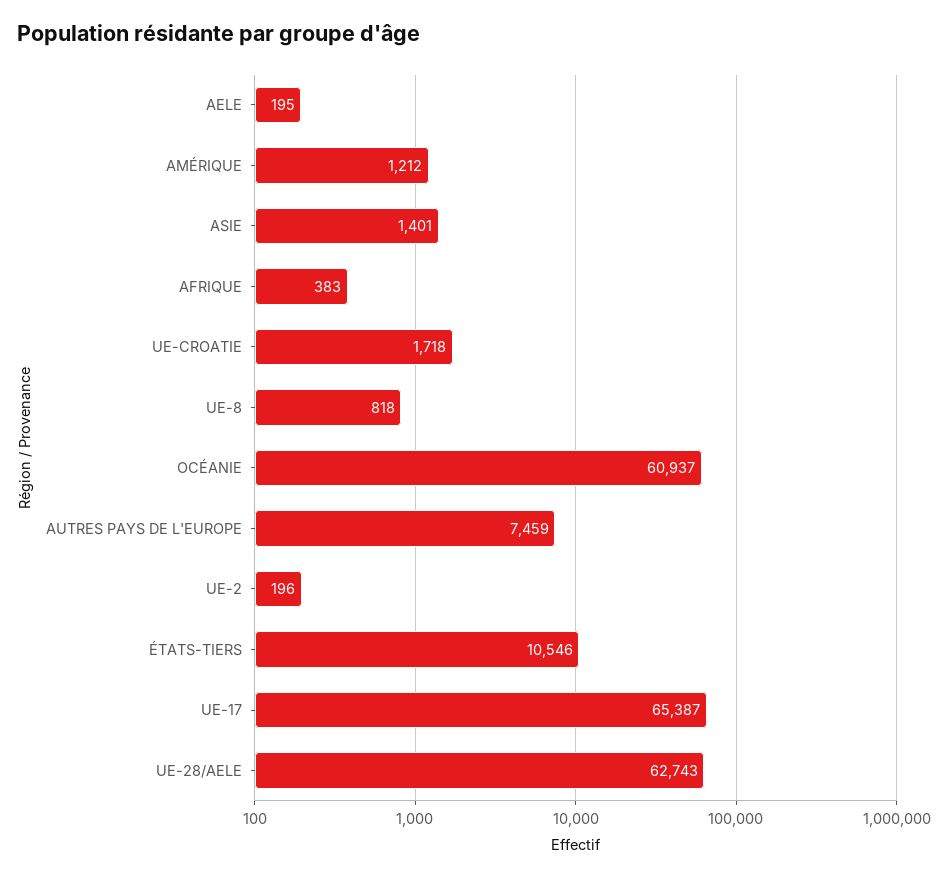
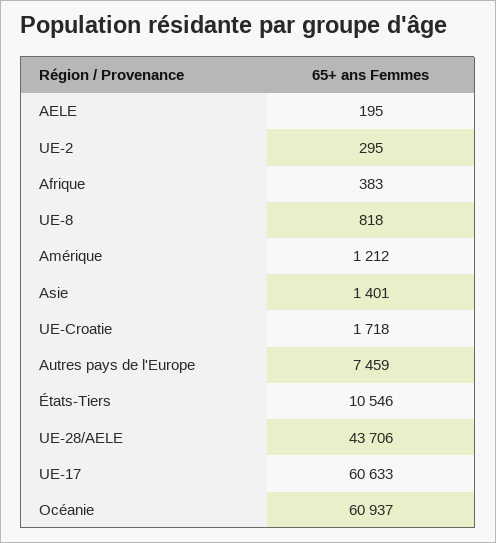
  {
    "AELE": 195,
    "AMÉRIQUE": 1212,
    "ASIE": 1401,
    "AFRIQUE": 383,
    "UE-CROATIE": 1718,
    "UE-8": 818,
    "OCÉANIE": 60937,
    "AUTRES PAYS DE L'EUROPE": 7459,
-   "UE-2": 196,
+   "UE-2": 295,
    "ÉTATS-TIERS": 10546,
-   "UE-17": 65387,
+   "UE-17": 60633,
-   "UE-28/AELE": 62743
+   "UE-28/AELE": 43706
  }

